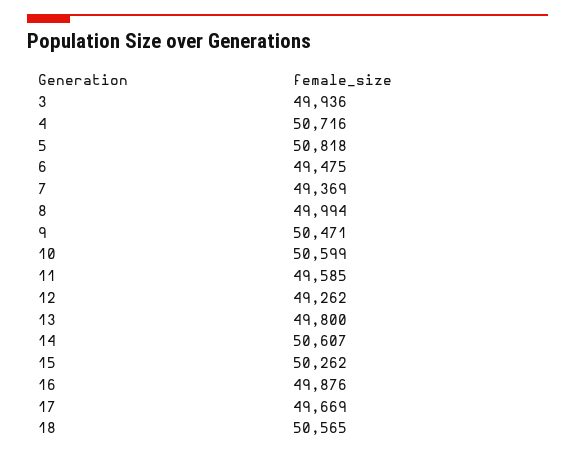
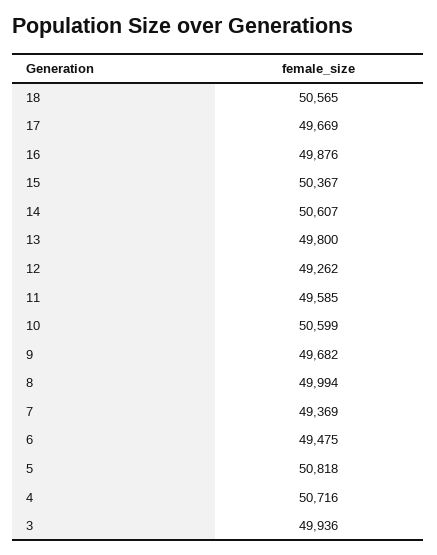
  {
    "3": 49936,
    "4": 50716,
    "5": 50818,
    "6": 49475,
    "7": 49369,
    "8": 49994,
-   "9": 50471,
+   "9": 49682,
    "10": 50599,
    "11": 49585,
    "12": 49262,
    "13": 49800,
    "14": 50607,
-   "15": 50262,
+   "15": 50367,
    "16": 49876,
    "17": 49669,
    "18": 50565
  }

